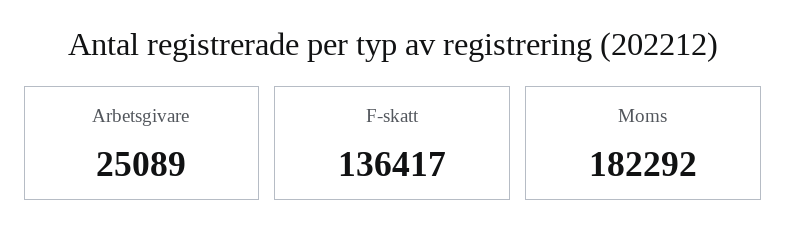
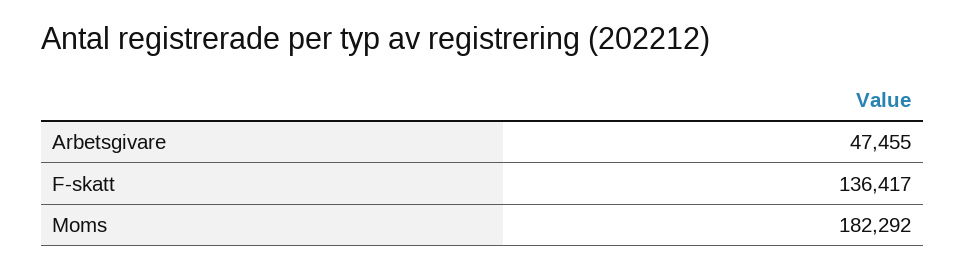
  {
-   "Arbetsgivare": 25089,
+   "Arbetsgivare": 47455,
    "F-skatt": 136417,
    "Moms": 182292
  }

